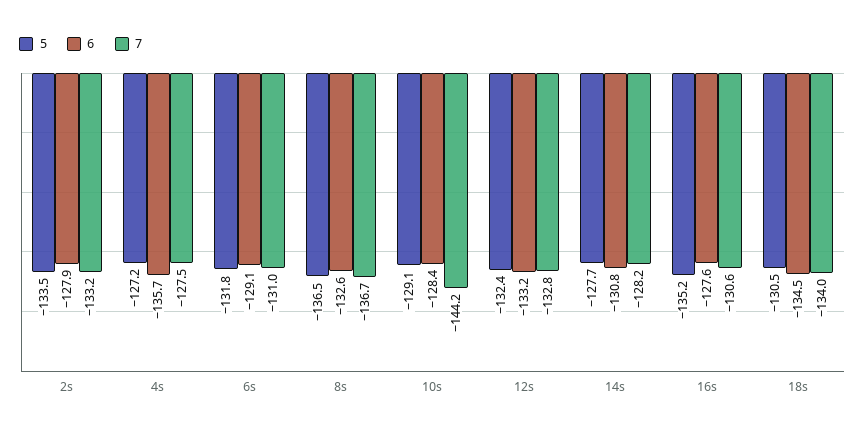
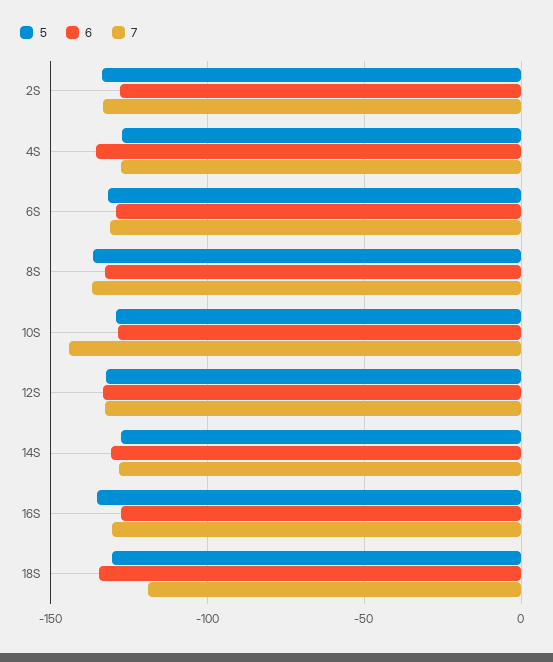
  {
    "5": {
      "2s": -133.5,
      "4s": -127.2,
      "6s": -131.8,
      "8s": -136.5,
      "10s": -129.1,
      "12s": -132.4,
      "14s": -127.7,
      "16s": -135.2,
      "18s": -130.5
    },
    "6": {
      "2s": -127.9,
      "4s": -135.7,
      "6s": -129.1,
      "8s": -132.6,
      "10s": -128.4,
      "12s": -133.2,
      "14s": -130.8,
      "16s": -127.6,
      "18s": -134.5
    },
    "7": {
      "2s": -133.2,
      "4s": -127.5,
      "6s": -131,
      "8s": -136.7,
      "10s": -144.2,
      "12s": -132.8,
      "14s": -128.2,
      "16s": -130.6,
-     "18s": -134
+     "18s": -120
    }
  }

